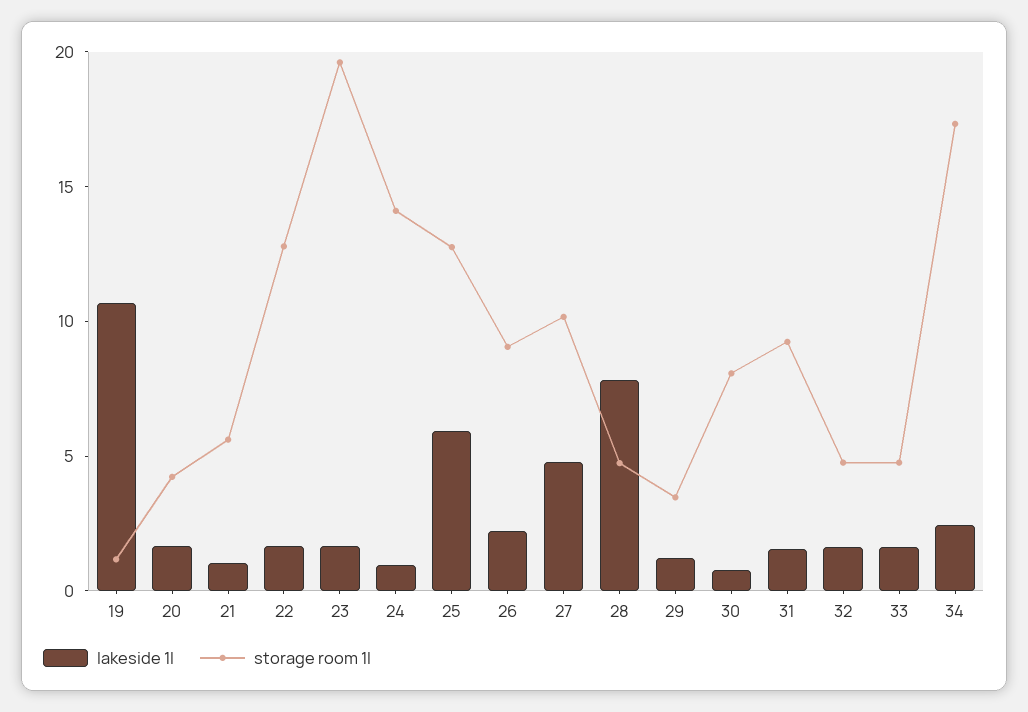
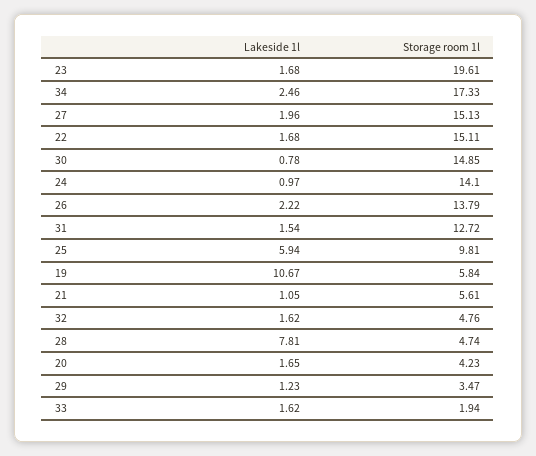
  {
    "lakeside 1l": {
      "19": 10.67,
      "20": 1.65,
      "21": 1.05,
      "22": 1.68,
      "23": 1.68,
      "24": 0.97,
      "25": 5.94,
      "26": 2.22,
-     "27": 5,
+     "27": 1.96,
      "28": 7.81,
      "29": 1.23,
      "30": 0.78,
      "31": 1.54,
      "32": 1.62,
      "33": 1.62,
      "34": 2.46
    },
    "storage room 1l": {
-     "19": 1,
+     "19": 5.84,
      "20": 4.23,
      "21": 5.61,
-     "22": 13,
+     "22": 15.11,
      "23": 19.61,
      "24": 14.1,
-     "25": 13,
+     "25": 9.81,
-     "26": 9,
+     "26": 13.79,
-     "27": 10,
+     "27": 15.13,
      "28": 4.74,
      "29": 3.47,
-     "30": 8,
+     "30": 14.85,
-     "31": 9,
+     "31": 12.72,
      "32": 4.76,
-     "33": 5,
+     "33": 1.94,
      "34": 17.33
    }
  }

